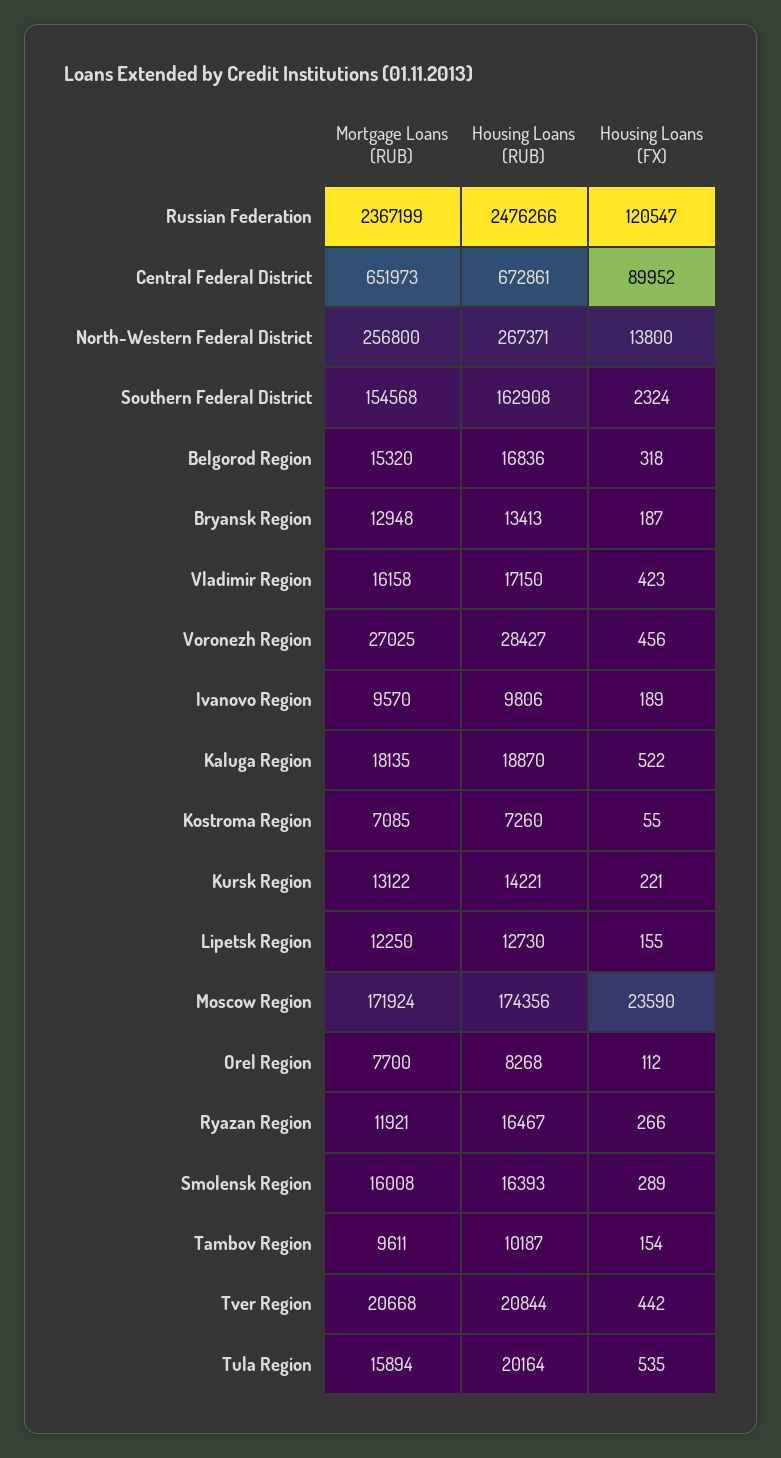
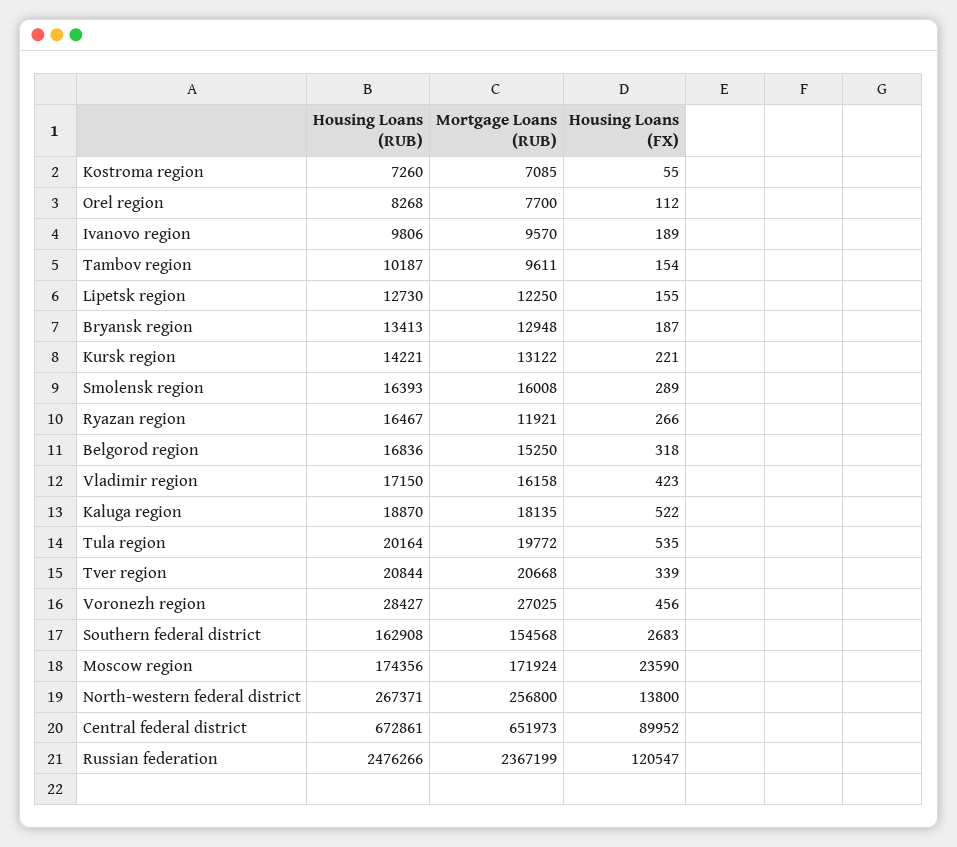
  {
    "Mortgage Loans (RUB)": {
      "Russian Federation": 2367199,
      "Central Federal District": 651973,
      "North-Western Federal District": 256800,
      "Southern Federal District": 154568,
-     "Belgorod Region": 15320,
+     "Belgorod Region": 15250,
      "Bryansk Region": 12948,
      "Vladimir Region": 16158,
      "Voronezh Region": 27025,
      "Ivanovo Region": 9570,
      "Kaluga Region": 18135,
      "Kostroma Region": 7085,
      "Kursk Region": 13122,
      "Lipetsk Region": 12250,
      "Moscow Region": 171924,
      "Orel Region": 7700,
      "Ryazan Region": 11921,
      "Smolensk Region": 16008,
      "Tambov Region": 9611,
      "Tver Region": 20668,
-     "Tula Region": 15894
+     "Tula Region": 19772
    },
    "Housing Loans (RUB)": {
      "Russian Federation": 2476266,
      "Central Federal District": 672861,
      "North-Western Federal District": 267371,
      "Southern Federal District": 162908,
      "Belgorod Region": 16836,
      "Bryansk Region": 13413,
      "Vladimir Region": 17150,
      "Voronezh Region": 28427,
      "Ivanovo Region": 9806,
      "Kaluga Region": 18870,
      "Kostroma Region": 7260,
      "Kursk Region": 14221,
      "Lipetsk Region": 12730,
      "Moscow Region": 174356,
      "Orel Region": 8268,
      "Ryazan Region": 16467,
      "Smolensk Region": 16393,
      "Tambov Region": 10187,
      "Tver Region": 20844,
      "Tula Region": 20164
    },
    "Housing Loans (FX)": {
      "Russian Federation": 120547,
      "Central Federal District": 89952,
      "North-Western Federal District": 13800,
-     "Southern Federal District": 2324,
+     "Southern Federal District": 2683,
      "Belgorod Region": 318,
      "Bryansk Region": 187,
      "Vladimir Region": 423,
      "Voronezh Region": 456,
      "Ivanovo Region": 189,
      "Kaluga Region": 522,
      "Kostroma Region": 55,
      "Kursk Region": 221,
      "Lipetsk Region": 155,
      "Moscow Region": 23590,
      "Orel Region": 112,
      "Ryazan Region": 266,
      "Smolensk Region": 289,
      "Tambov Region": 154,
-     "Tver Region": 442,
+     "Tver Region": 339,
      "Tula Region": 535
    }
  }

